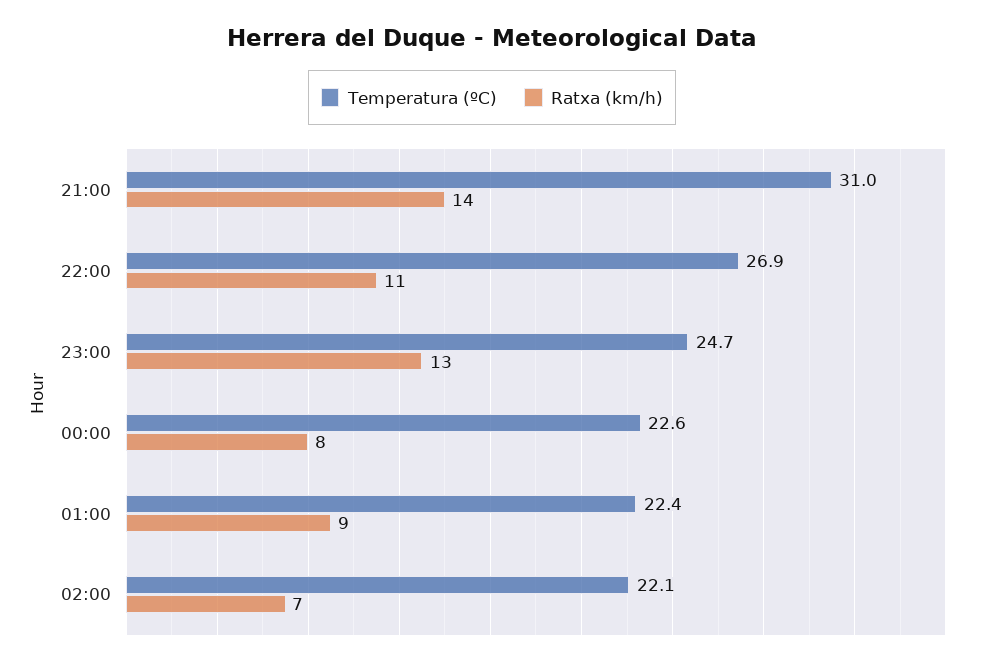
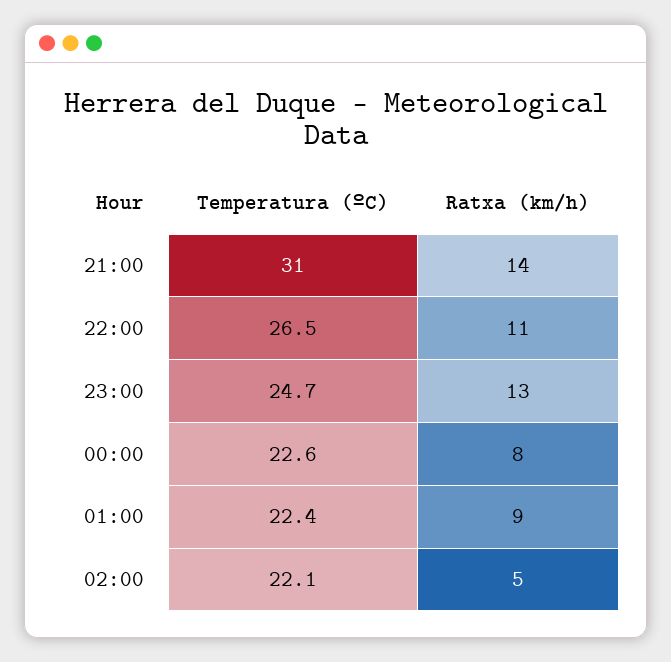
  {
    "Temperatura (ºC)": {
      "21:00": 31,
-     "22:00": 26.9,
+     "22:00": 26.5,
      "23:00": 24.7,
      "00:00": 22.6,
      "01:00": 22.4,
      "02:00": 22.1
    },
    "Ratxa (km/h)": {
      "21:00": 14,
      "22:00": 11,
      "23:00": 13,
      "00:00": 8,
      "01:00": 9,
-     "02:00": 7
+     "02:00": 5
    }
  }

